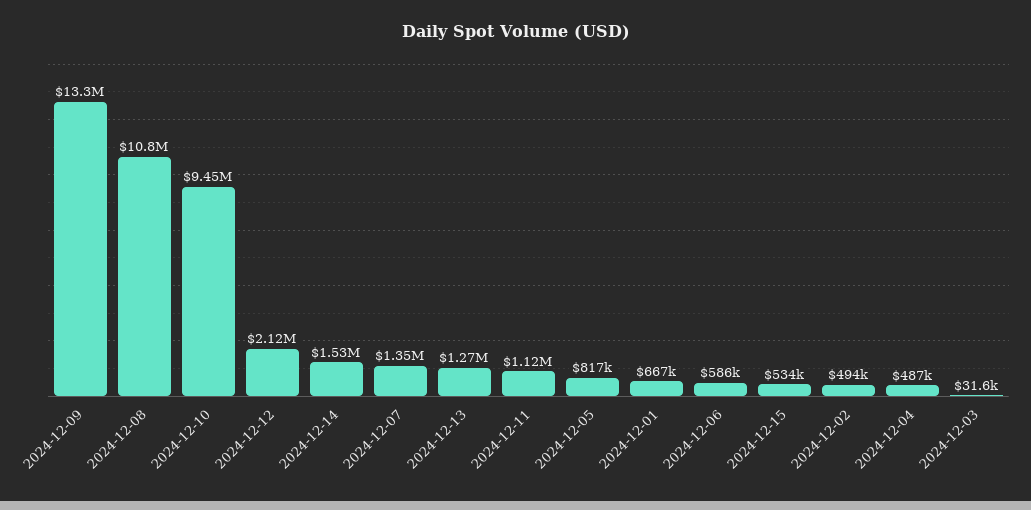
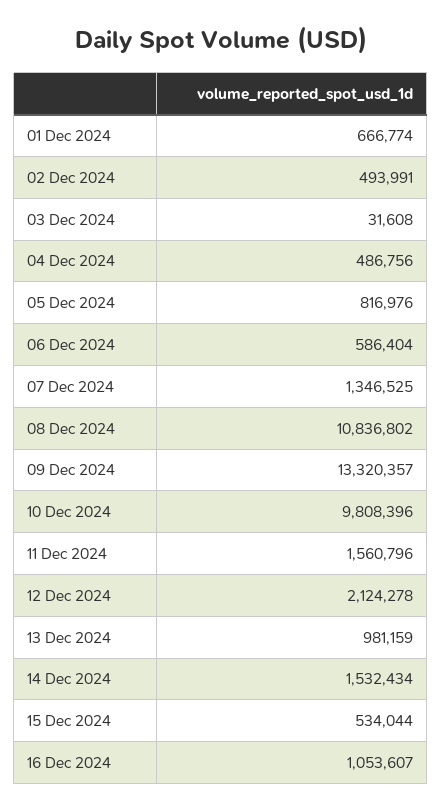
  {
    "2024-12-09": 13320357,
    "2024-12-08": 10836802,
-   "2024-12-10": 9450000,
+   "2024-12-10": 9808396,
    "2024-12-12": 2124278,
    "2024-12-14": 1532434,
    "2024-12-07": 1346525,
-   "2024-12-13": 1270000,
+   "2024-12-13": 981159,
-   "2024-12-11": 1120000,
+   "2024-12-11": 1560796,
    "2024-12-05": 816976,
    "2024-12-01": 666774,
    "2024-12-06": 586404,
    "2024-12-15": 534044,
    "2024-12-02": 493991,
    "2024-12-04": 486756,
-   "2024-12-03": 31608
+   "2024-12-03": 31608,
+   "16 Dec 2024": 1053607
  }

